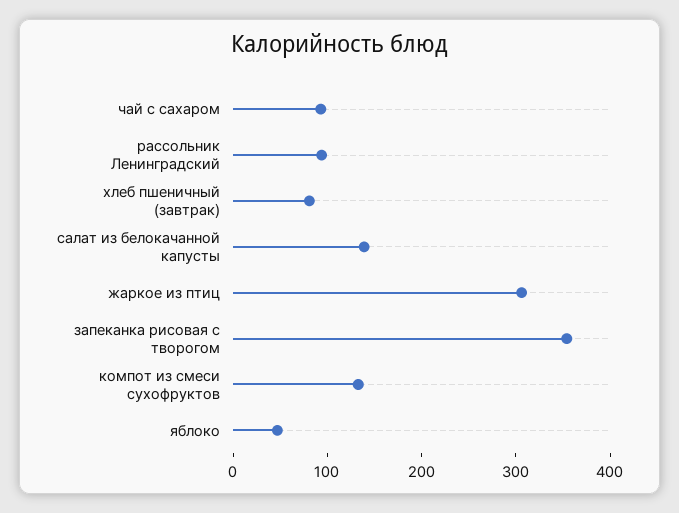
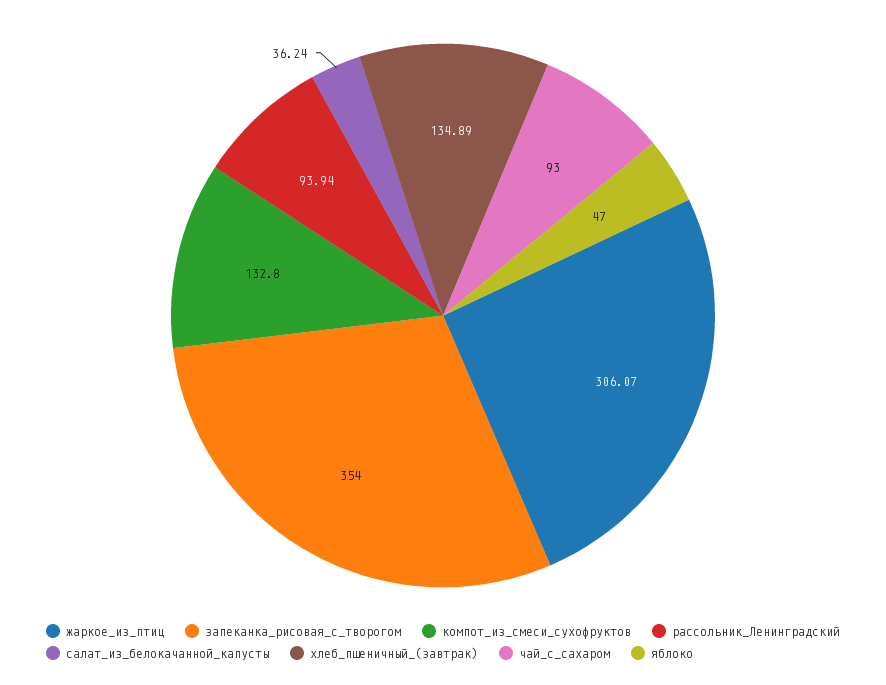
  {
    "чай с сахаром": 93,
    "рассольник Ленинградский": 93.94,
-   "хлеб пшеничный (завтрак)": 80,
+   "хлеб пшеничный (завтрак)": 134.89,
-   "салат из белокачанной капусты": 140,
+   "салат из белокачанной капусты": 36.24,
    "жаркое из птиц": 306.07,
    "запеканка рисовая с творогом": 354,
    "компот из смеси сухофруктов": 132.8,
    "яблоко": 47
  }

